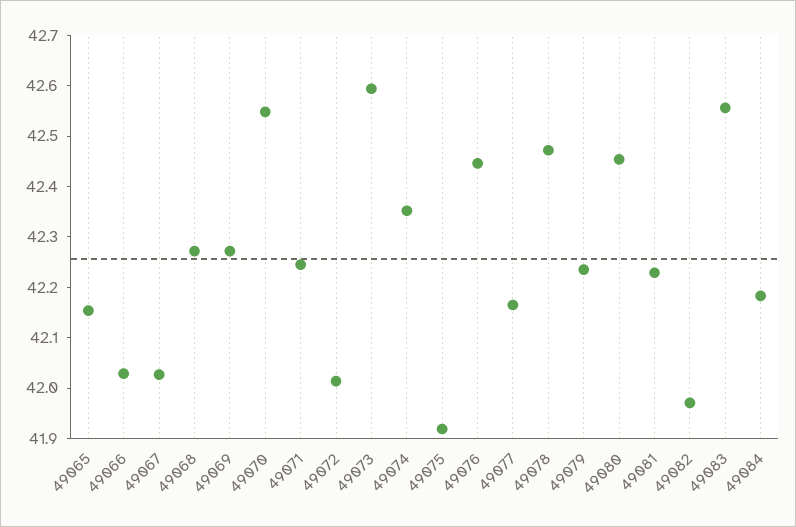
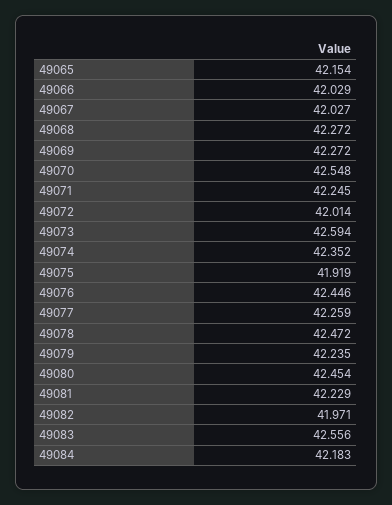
  {
    "49065": 42.154,
    "49066": 42.029,
    "49067": 42.027,
    "49068": 42.272,
    "49069": 42.272,
    "49070": 42.548,
    "49071": 42.245,
    "49072": 42.014,
    "49073": 42.594,
    "49074": 42.352,
    "49075": 41.919,
    "49076": 42.446,
-   "49077": 42.16,
+   "49077": 42.259,
    "49078": 42.472,
    "49079": 42.235,
    "49080": 42.454,
    "49081": 42.229,
    "49082": 41.971,
    "49083": 42.556,
    "49084": 42.183
  }

